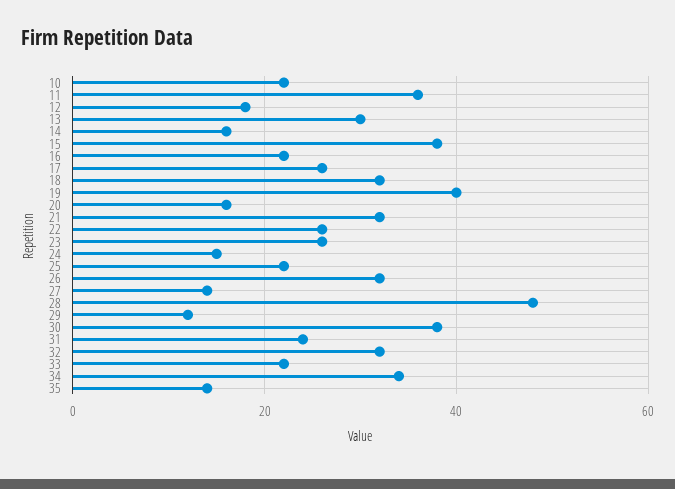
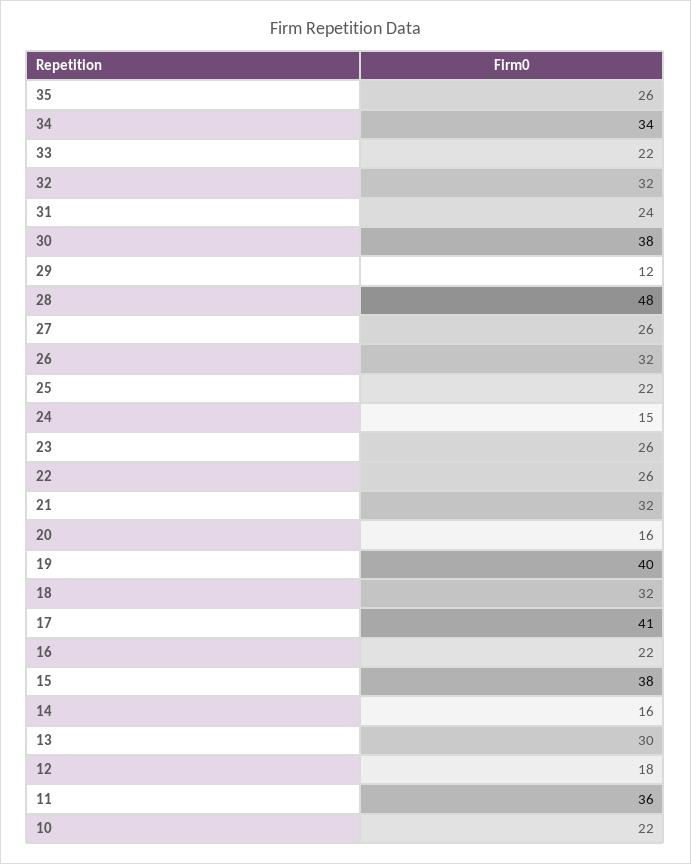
  {
    "10": 22,
    "11": 36,
    "12": 18,
    "13": 30,
    "14": 16,
    "15": 38,
    "16": 22,
-   "17": 25,
+   "17": 41,
    "18": 32,
    "19": 40,
    "20": 16,
    "21": 32,
    "22": 26,
    "23": 26,
    "24": 15,
    "25": 22,
    "26": 32,
-   "27": 15,
+   "27": 26,
    "28": 48,
    "29": 12,
    "30": 38,
    "31": 24,
    "32": 32,
    "33": 22,
    "34": 34,
-   "35": 15
+   "35": 26
  }

